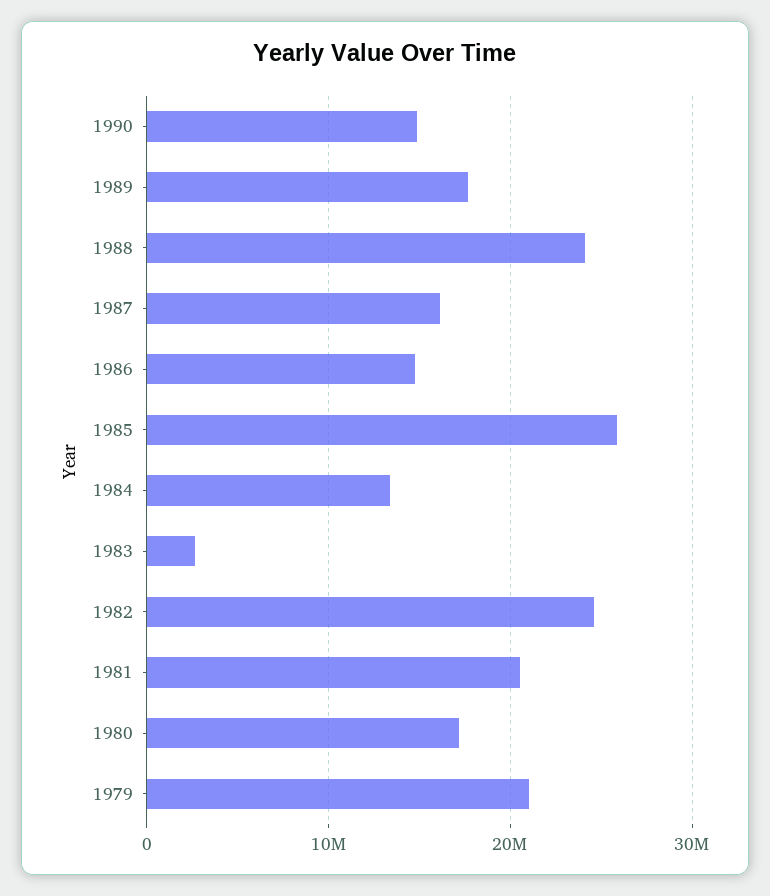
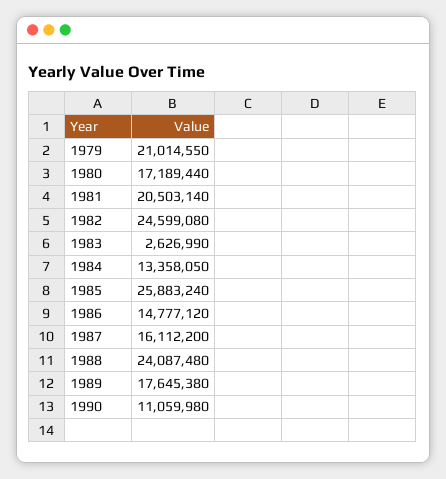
  {
-   "1990": 15000000,
+   "1990": 11059980,
    "1989": 17645380,
    "1988": 24087480,
    "1987": 16112200,
    "1986": 14777120,
    "1985": 25883240,
    "1984": 13358050,
    "1983": 2626990,
    "1982": 24599080,
    "1981": 20503140,
    "1980": 17189440,
    "1979": 21014550
  }

